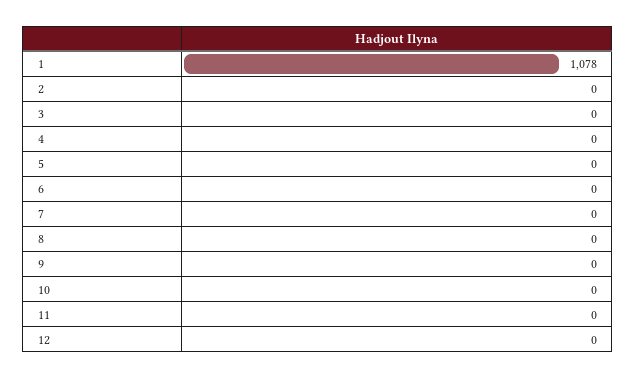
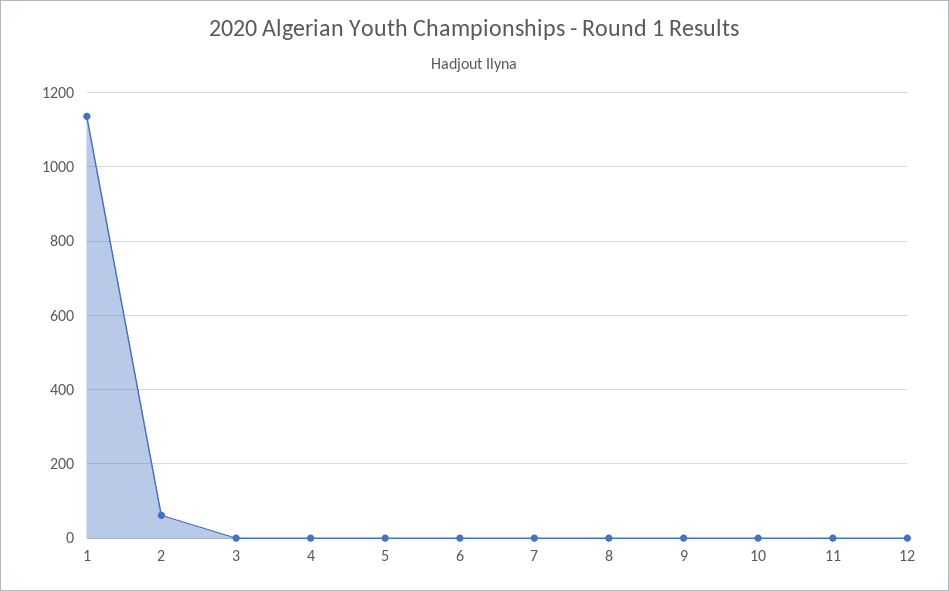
  {
-   "1": 1078,
+   "1": 1140,
-   "2": 0,
+   "2": 60,
    "3": 0,
    "4": 0,
    "5": 0,
    "6": 0,
    "7": 0,
    "8": 0,
    "9": 0,
    "10": 0,
    "11": 0,
    "12": 0
  }

